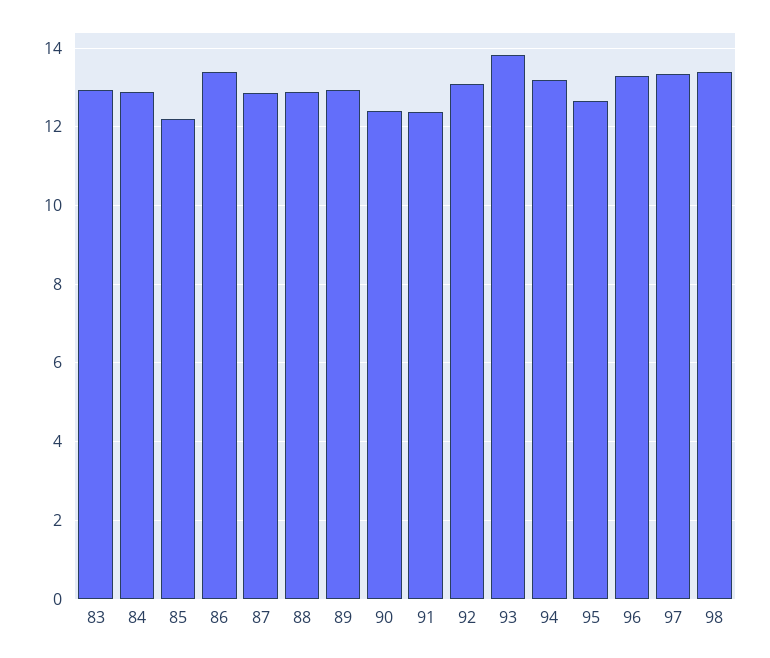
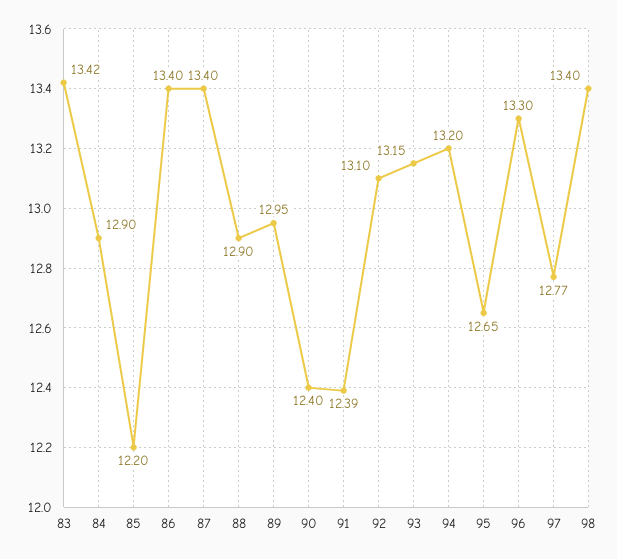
  {
-   "83": 13,
+   "83": 13.42,
    "84": 12.9,
    "85": 12.2,
    "86": 13.4,
-   "87": 12.8,
+   "87": 13.4,
    "88": 12.9,
    "89": 12.95,
    "90": 12.4,
    "91": 12.39,
    "92": 13.1,
-   "93": 13.8,
+   "93": 13.15,
    "94": 13.2,
    "95": 12.65,
    "96": 13.3,
-   "97": 13.4,
+   "97": 12.77,
    "98": 13.4
  }

